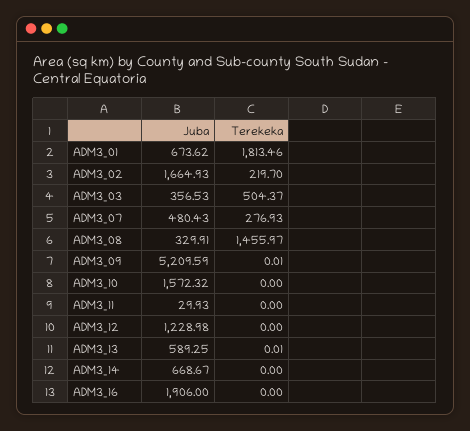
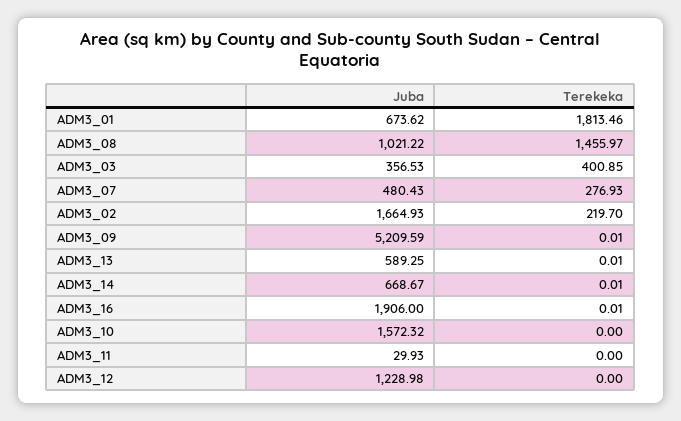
  {
    "Juba": {
      "ADM3_01": 673.62,
      "ADM3_02": 1664.93,
      "ADM3_03": 356.53,
      "ADM3_07": 480.43,
-     "ADM3_08": 329.91,
+     "ADM3_08": 1021.22,
      "ADM3_09": 5209.59,
      "ADM3_10": 1572.32,
      "ADM3_11": 29.93,
      "ADM3_12": 1228.98,
      "ADM3_13": 589.25,
      "ADM3_14": 668.67,
      "ADM3_16": 1906
    },
    "Terekeka": {
      "ADM3_01": 1813.46,
      "ADM3_02": 219.7,
-     "ADM3_03": 504.37,
+     "ADM3_03": 400.85,
      "ADM3_07": 276.93,
      "ADM3_08": 1455.97,
      "ADM3_09": 0.01,
      "ADM3_10": 0,
      "ADM3_11": 0,
      "ADM3_12": 0,
      "ADM3_13": 0.01,
-     "ADM3_14": 0,
+     "ADM3_14": 0.01,
-     "ADM3_16": 0
+     "ADM3_16": 0.01
    }
  }

